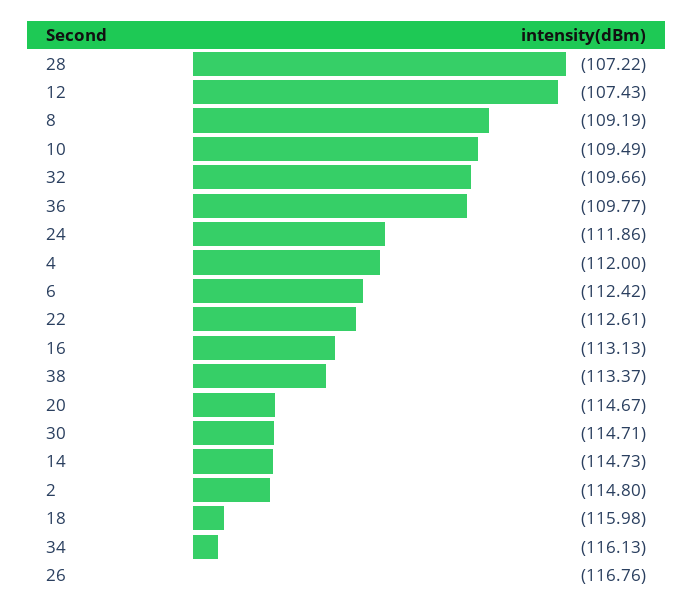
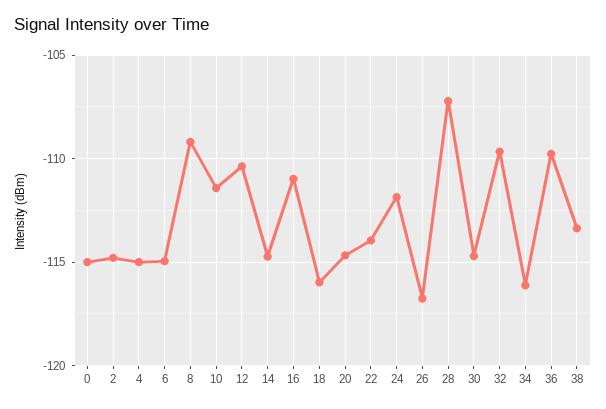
  {
    "28": -107.22,
-   "12": -107.43,
+   "12": -110.5,
    "8": -109.19,
-   "10": -109.49,
+   "10": -111.5,
    "32": -109.66,
    "36": -109.77,
    "24": -111.86,
-   "4": -112,
+   "4": -115,
-   "6": -112.42,
+   "6": -115,
-   "22": -112.61,
+   "22": -114,
-   "16": -113.13,
+   "16": -111,
    "38": -113.37,
    "20": -114.67,
    "30": -114.71,
    "14": -114.73,
    "2": -114.8,
    "18": -115.98,
    "34": -116.13,
-   "26": -116.76
+   "26": -116.76,
+   "0": -115
  }

